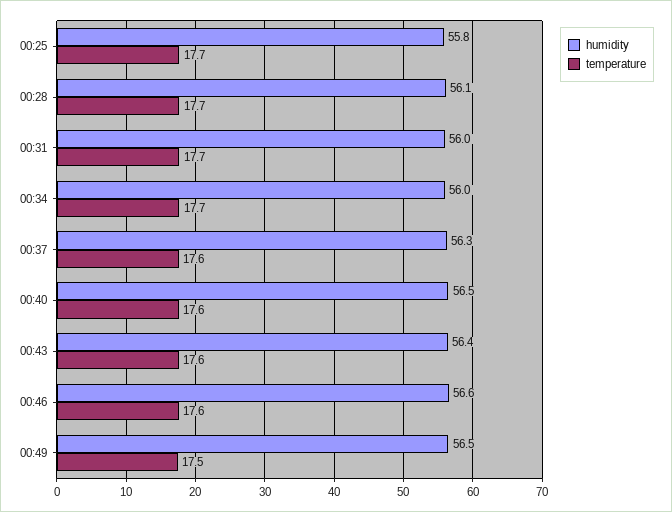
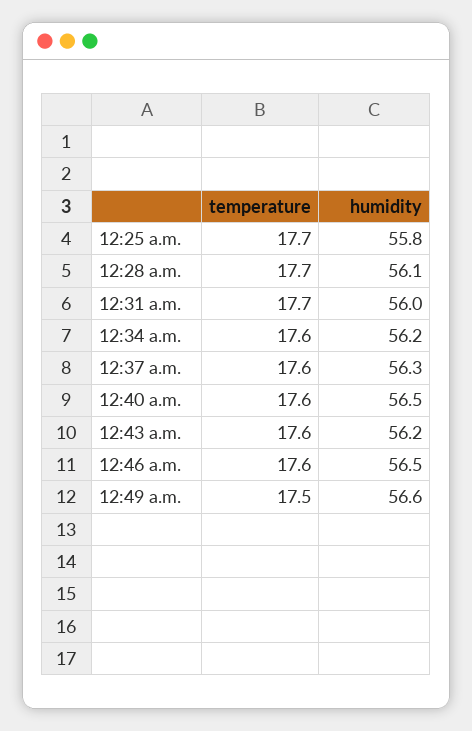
  {
    "humidity": {
      "00:25": 55.8,
      "00:28": 56.1,
      "00:31": 56,
-     "00:34": 56,
+     "00:34": 56.2,
      "00:37": 56.3,
      "00:40": 56.5,
-     "00:43": 56.4,
+     "00:43": 56.2,
-     "00:46": 56.6,
+     "00:46": 56.5,
-     "00:49": 56.5
+     "00:49": 56.6
    },
    "temperature": {
      "00:25": 17.7,
      "00:28": 17.7,
      "00:31": 17.7,
-     "00:34": 17.7,
+     "00:34": 17.6,
      "00:37": 17.6,
      "00:40": 17.6,
      "00:43": 17.6,
      "00:46": 17.6,
      "00:49": 17.5
    }
  }

